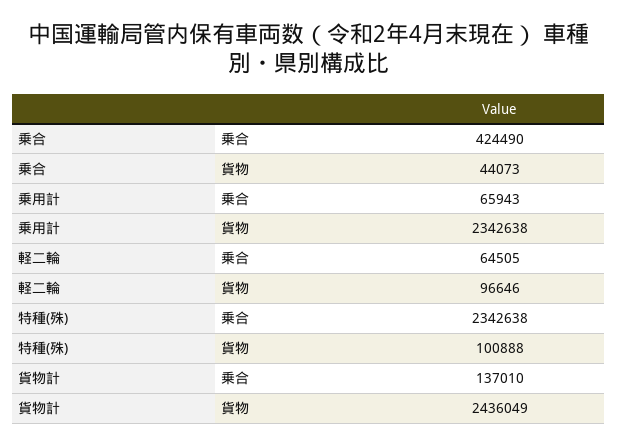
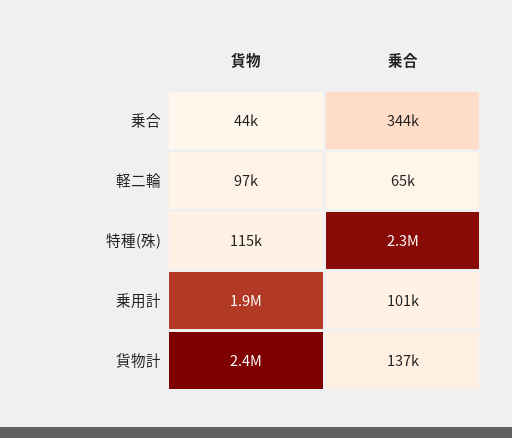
  {
    "乗合": {
-     "乗合": 424490,
+     "乗合": 344000,
      "貨物": 44073
    },
    "乗用計": {
-     "乗合": 65943,
+     "乗合": 101000,
-     "貨物": 2342638
+     "貨物": 1900000
    },
    "軽二輪": {
      "乗合": 64505,
      "貨物": 96646
    },
    "特種(殊)": {
      "乗合": 2342638,
-     "貨物": 100888
+     "貨物": 115000
    },
    "貨物計": {
      "乗合": 137010,
      "貨物": 2436049
    }
  }

